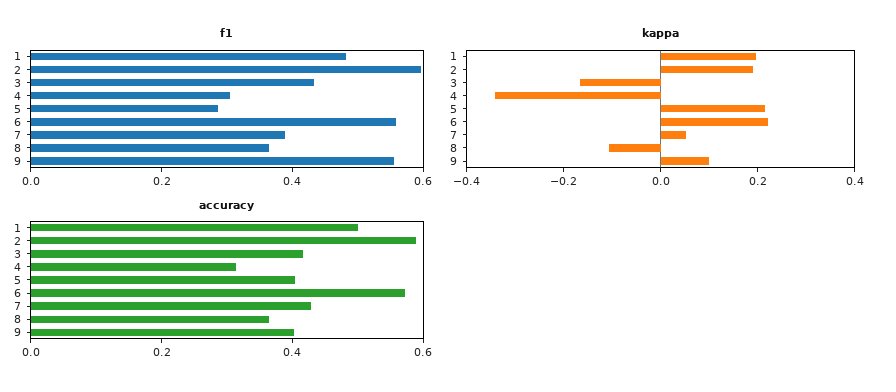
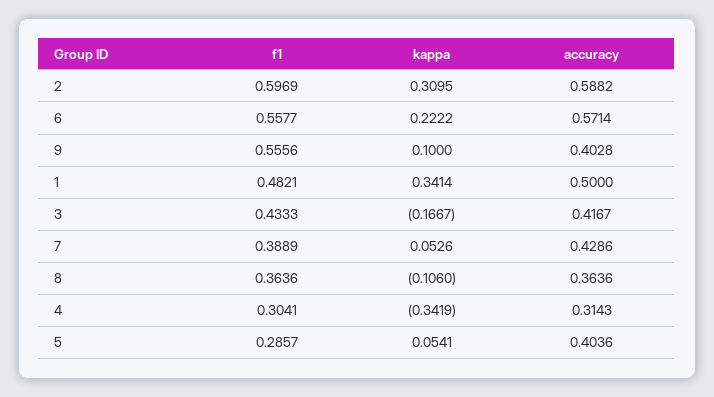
  {
    "f1": {
      "1": 0.4821,
      "2": 0.5969,
      "3": 0.4333,
      "4": 0.3041,
      "5": 0.2857,
      "6": 0.5577,
      "7": 0.3889,
      "8": 0.3636,
      "9": 0.5556
    },
    "kappa": {
-     "1": 0.2,
+     "1": 0.3414,
-     "2": 0.2,
+     "2": 0.3095,
      "3": -0.1667,
      "4": -0.3419,
-     "5": 0.2,
+     "5": 0.0541,
      "6": 0.2222,
      "7": 0.0526,
      "8": -0.106,
      "9": 0.1
    },
    "accuracy": {
      "1": 0.5,
      "2": 0.5882,
      "3": 0.4167,
      "4": 0.3143,
      "5": 0.4036,
      "6": 0.5714,
      "7": 0.4286,
      "8": 0.3636,
      "9": 0.4028
    }
  }

